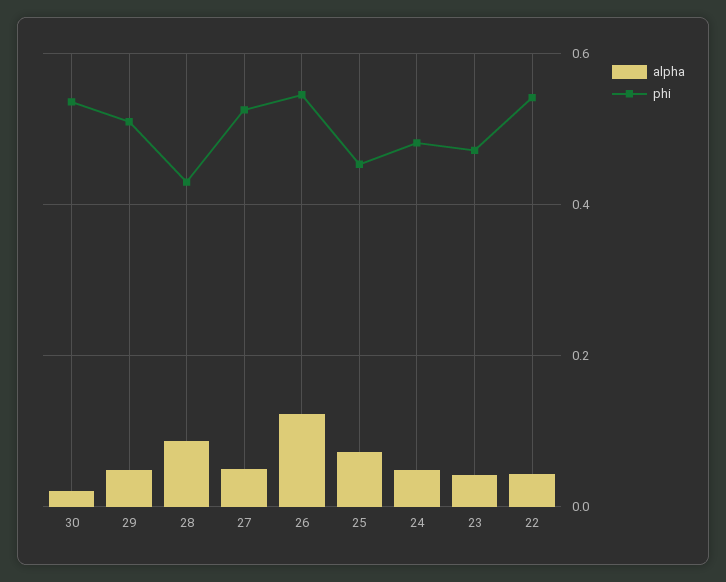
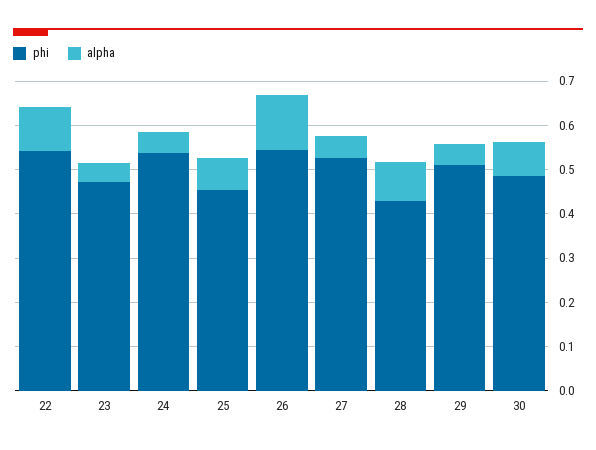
  {
    "alpha": {
-     "30": 0.02,
+     "30": 0.08,
      "29": 0.04,
      "28": 0.08,
      "27": 0.04,
      "26": 0.12,
      "25": 0.08,
      "24": 0.04,
      "23": 0.04,
-     "22": 0.04
+     "22": 0.1
    },
    "phi": {
-     "30": 0.54,
+     "30": 0.48,
      "29": 0.5,
      "28": 0.42,
      "27": 0.52,
      "26": 0.54,
      "25": 0.46,
-     "24": 0.48,
+     "24": 0.54,
      "23": 0.48,
      "22": 0.54
    }
  }

